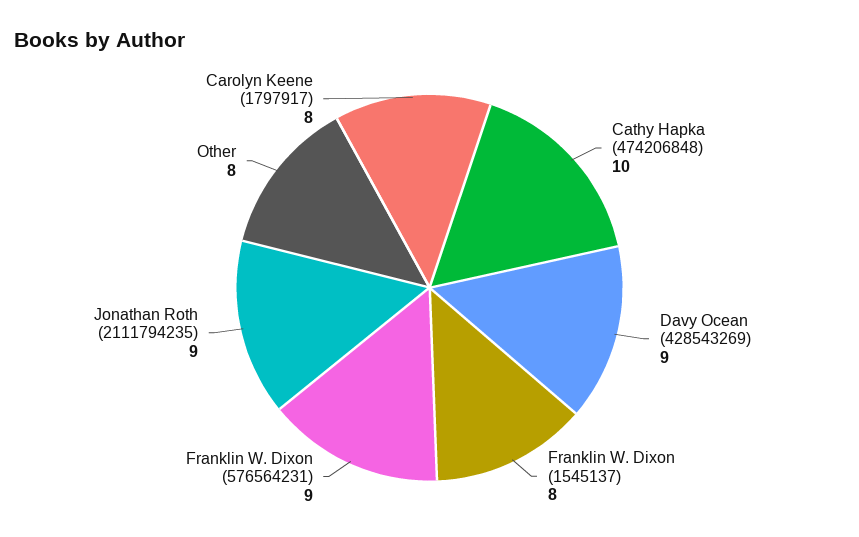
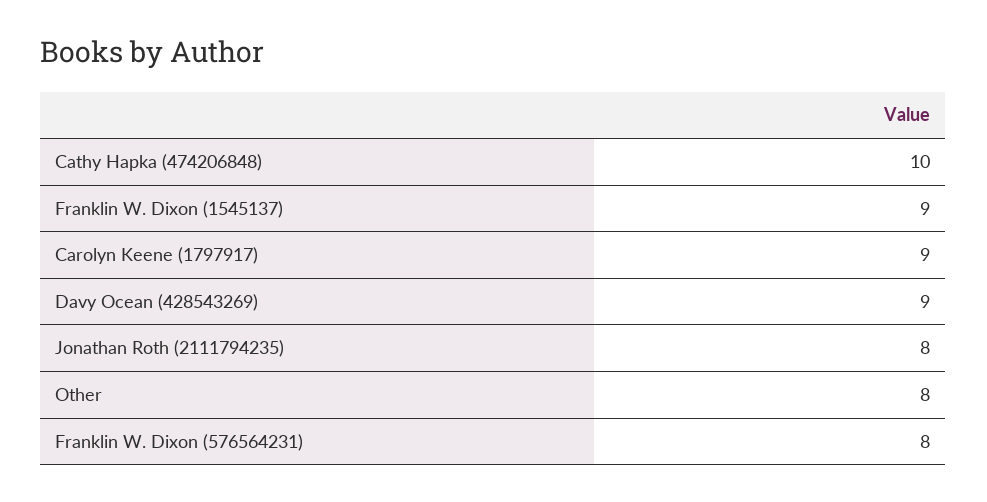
  {
    "Cathy Hapka (474206848)": 10,
    "Davy Ocean (428543269)": 9,
-   "Franklin W. Dixon (1545137)": 8,
+   "Franklin W. Dixon (1545137)": 9,
-   "Franklin W. Dixon (576564231)": 9,
+   "Franklin W. Dixon (576564231)": 8,
-   "Jonathan Roth (2111794235)": 9,
+   "Jonathan Roth (2111794235)": 8,
    "Other": 8,
-   "Carolyn Keene (1797917)": 8
+   "Carolyn Keene (1797917)": 9
  }

